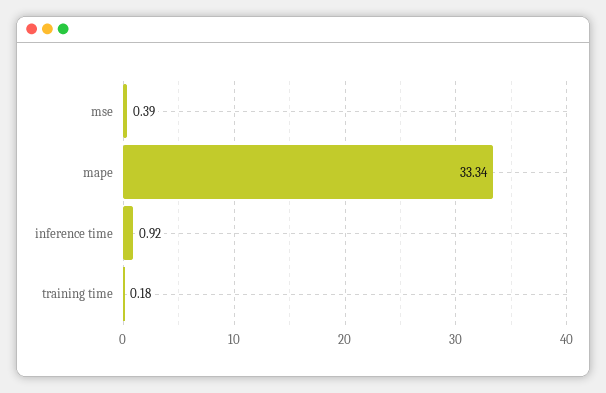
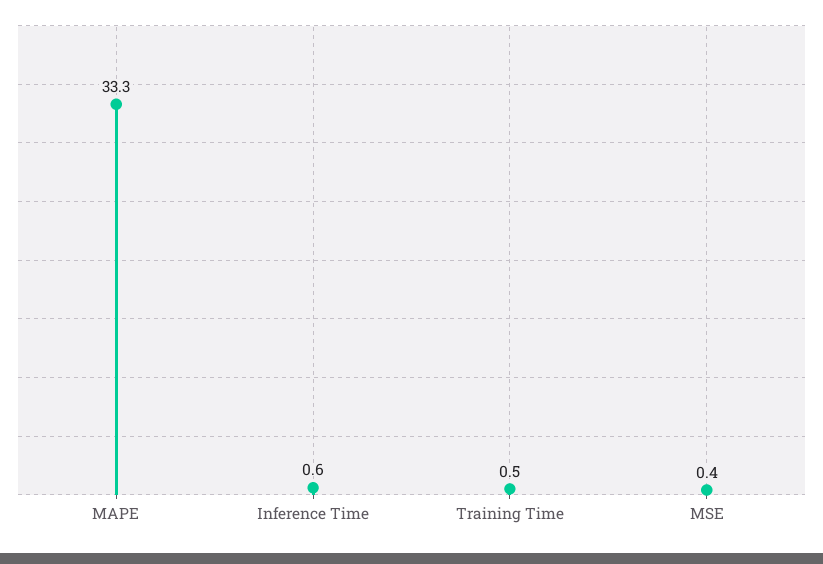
  {
    "mse": 0.39,
    "mape": 33.34,
-   "inference time": 0.92,
+   "inference time": 0.6,
-   "training time": 0.18
+   "training time": 0.5
  }

